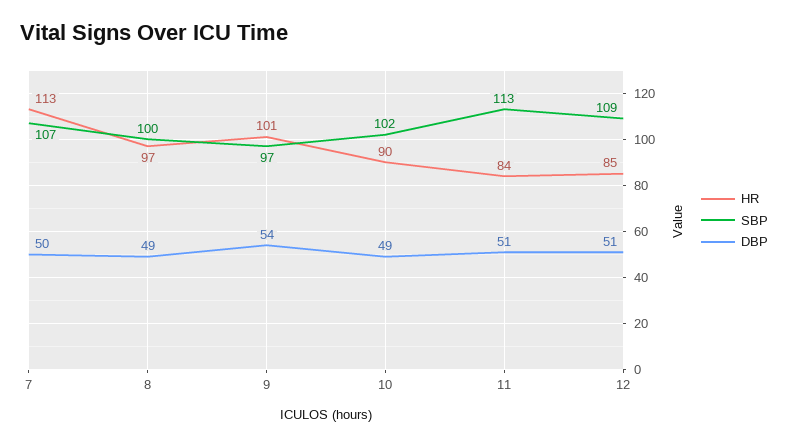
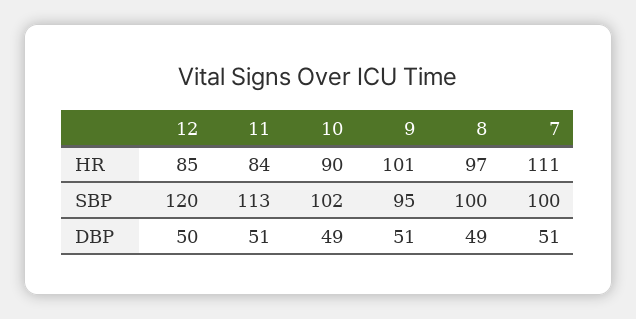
  {
    "HR": {
-     "7": 113,
+     "7": 111,
      "8": 97,
      "9": 101,
      "10": 90,
      "11": 84,
      "12": 85
    },
    "SBP": {
-     "7": 107,
+     "7": 100,
      "8": 100,
-     "9": 97,
+     "9": 95,
      "10": 102,
      "11": 113,
-     "12": 109
+     "12": 120
    },
    "DBP": {
-     "7": 50,
+     "7": 51,
      "8": 49,
-     "9": 54,
+     "9": 51,
      "10": 49,
      "11": 51,
-     "12": 51
+     "12": 50
    }
  }

